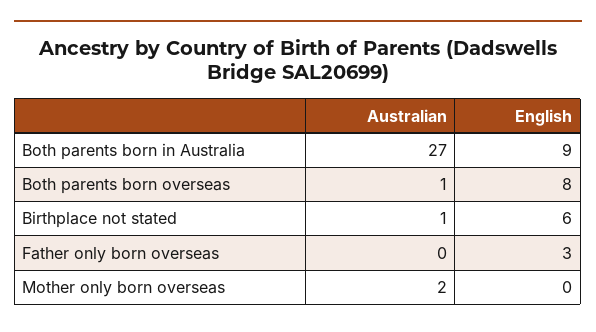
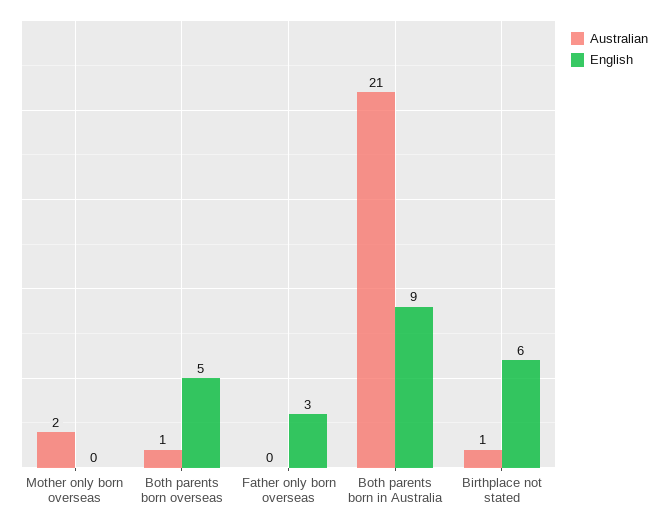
  {
    "Australian": {
-     "Both parents born in Australia": 27,
+     "Both parents born in Australia": 21,
      "Both parents born overseas": 1,
      "Birthplace not stated": 1,
      "Father only born overseas": 0,
      "Mother only born overseas": 2
    },
    "English": {
      "Both parents born in Australia": 9,
-     "Both parents born overseas": 8,
+     "Both parents born overseas": 5,
      "Birthplace not stated": 6,
      "Father only born overseas": 3,
      "Mother only born overseas": 0
    }
  }

